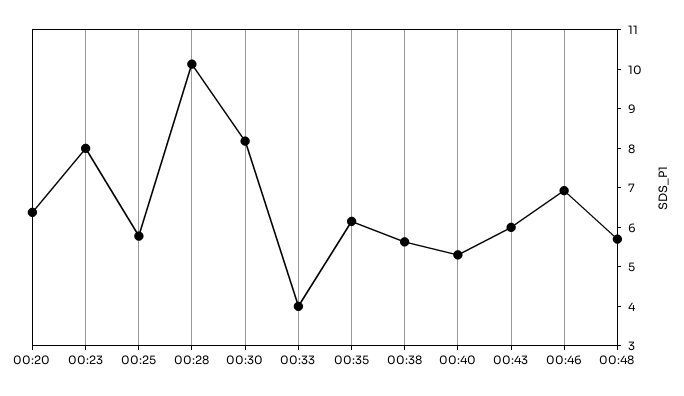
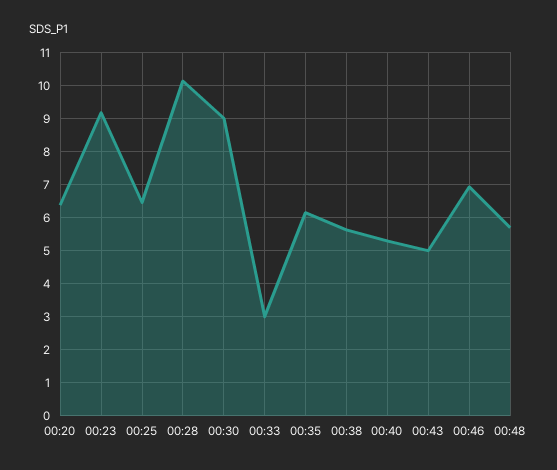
  {
    "00:20": 6.4,
-   "00:23": 8,
+   "00:23": 9.2,
-   "00:25": 5.75,
+   "00:25": 6.4,
    "00:28": 10.2,
-   "00:30": 8.25,
+   "00:30": 9,
-   "00:33": 4,
+   "00:33": 3,
    "00:35": 6.2,
    "00:38": 5.6,
    "00:40": 5.4,
-   "00:43": 6,
+   "00:43": 5,
    "00:46": 7,
    "00:48": 5.8
  }

